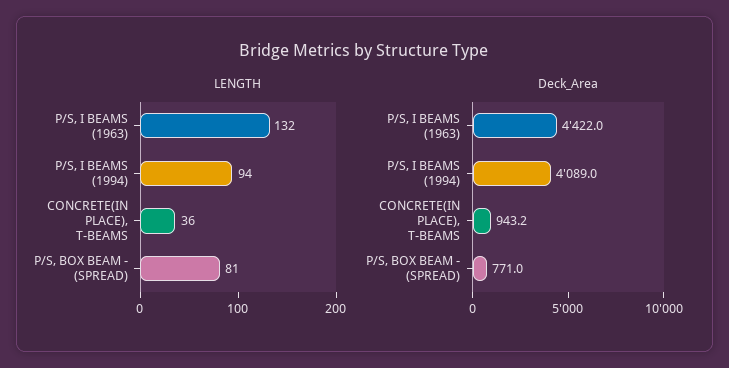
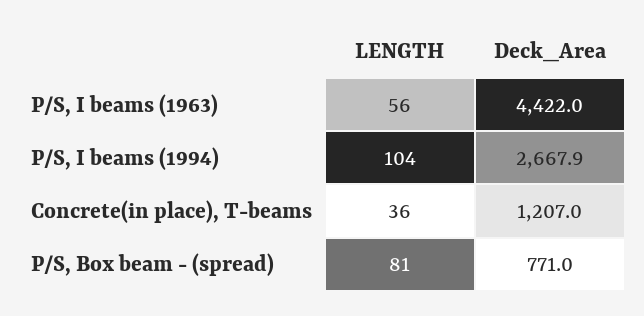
  {
    "LENGTH": {
-     "P/S, I BEAMS (1963)": 132,
+     "P/S, I BEAMS (1963)": 56,
-     "P/S, I BEAMS (1994)": 94,
+     "P/S, I BEAMS (1994)": 104,
      "CONCRETE(IN PLACE), T-BEAMS": 36,
      "P/S, BOX BEAM - (SPREAD)": 81
    },
    "Deck_Area": {
      "P/S, I BEAMS (1963)": 4422,
-     "P/S, I BEAMS (1994)": 4089,
+     "P/S, I BEAMS (1994)": 2667.9,
-     "CONCRETE(IN PLACE), T-BEAMS": 943.2,
+     "CONCRETE(IN PLACE), T-BEAMS": 1207,
      "P/S, BOX BEAM - (SPREAD)": 771
    }
  }

